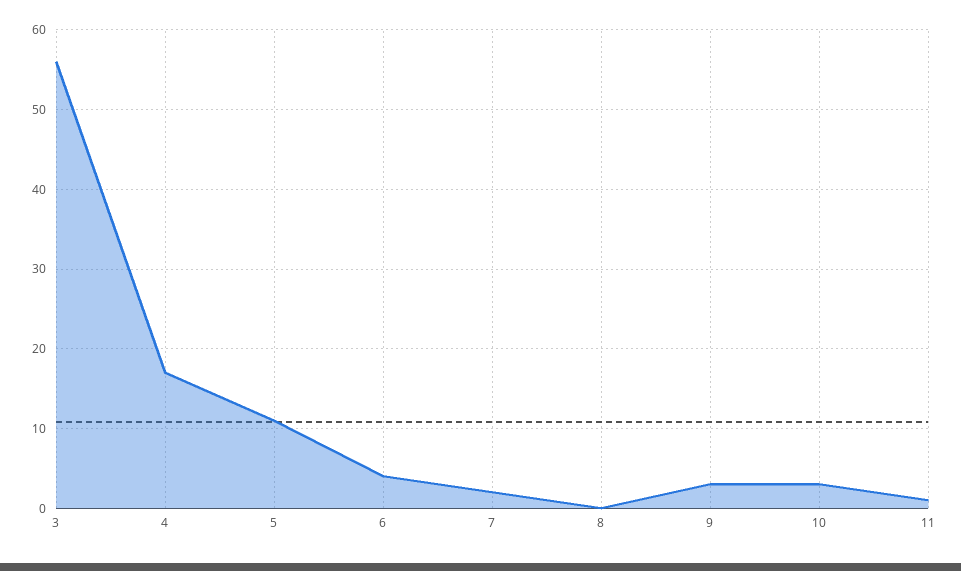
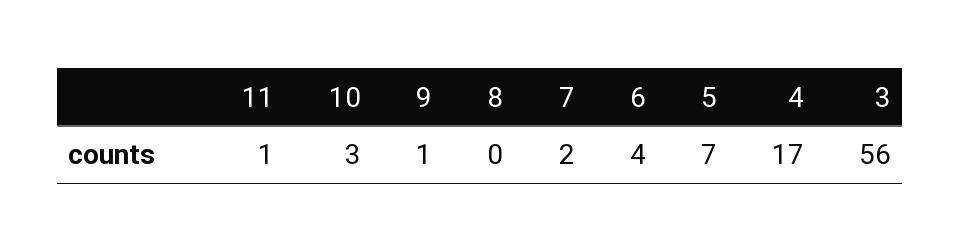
  {
    "3": 56,
    "4": 17,
-   "5": 11,
+   "5": 7,
    "6": 4,
    "7": 2,
    "8": 0,
-   "9": 3,
+   "9": 1,
    "10": 3,
    "11": 1
  }

